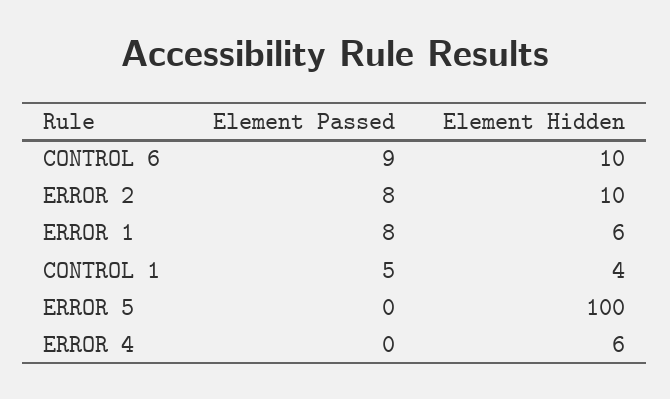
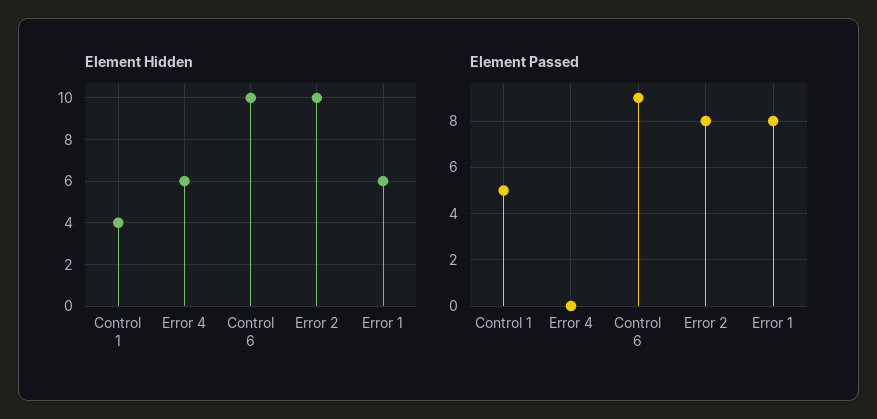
  {
    "Element Passed": {
      "CONTROL 6": 9,
      "ERROR 2": 8,
      "ERROR 1": 8,
      "CONTROL 1": 5,
-     "ERROR 5": 0,
      "ERROR 4": 0
    },
    "Element Hidden": {
      "CONTROL 6": 10,
      "ERROR 2": 10,
      "ERROR 1": 6,
      "CONTROL 1": 4,
-     "ERROR 5": 100,
      "ERROR 4": 6
    }
  }

